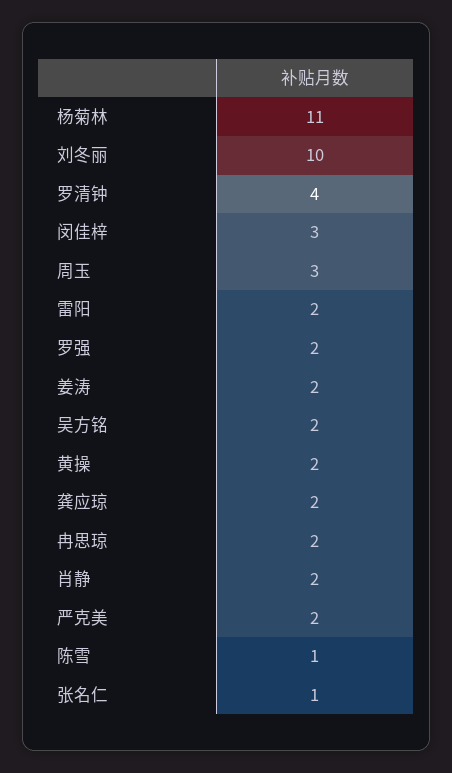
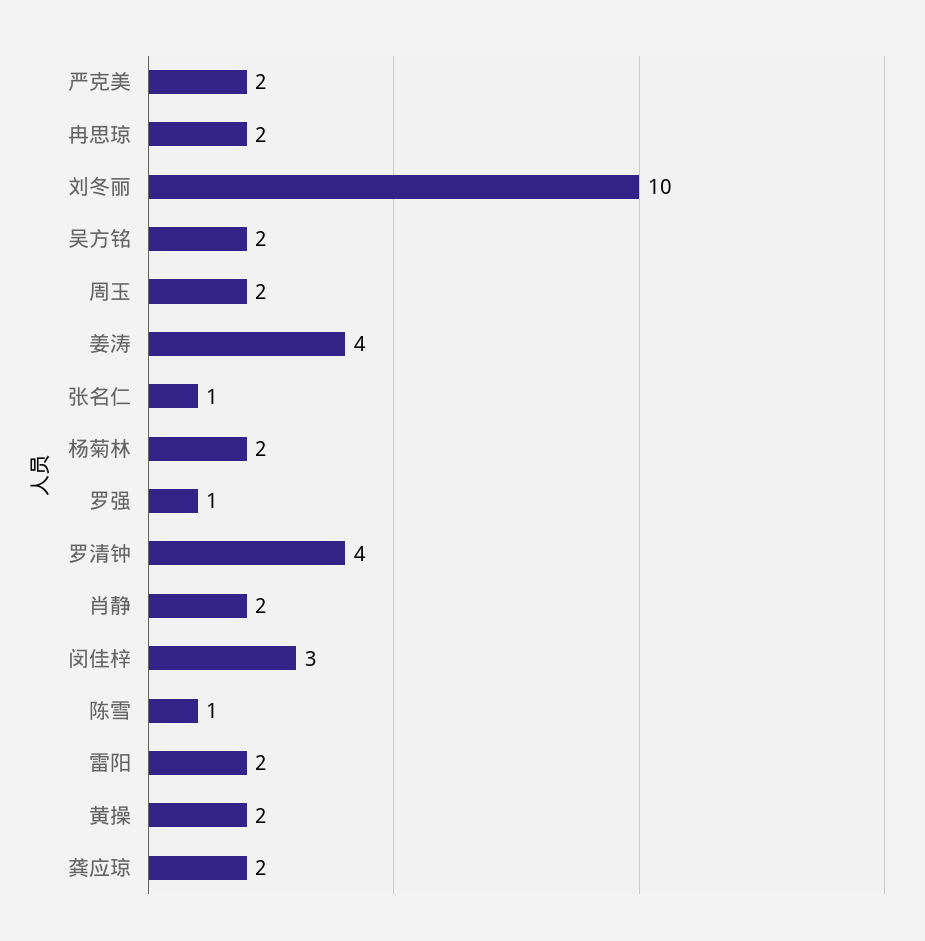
  {
-   "杨菊林": 11,
+   "杨菊林": 2,
    "刘冬丽": 10,
    "罗清钟": 4,
    "闵佳梓": 3,
-   "周玉": 3,
+   "周玉": 2,
    "雷阳": 2,
-   "罗强": 2,
+   "罗强": 1,
-   "姜涛": 2,
+   "姜涛": 4,
    "吴方铭": 2,
    "黄操": 2,
    "龚应琼": 2,
    "冉思琼": 2,
    "肖静": 2,
    "严克美": 2,
    "陈雪": 1,
    "张名仁": 1
  }

